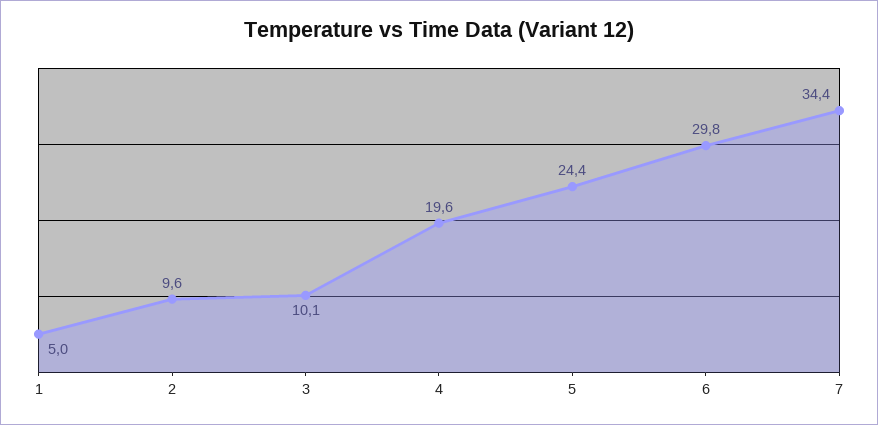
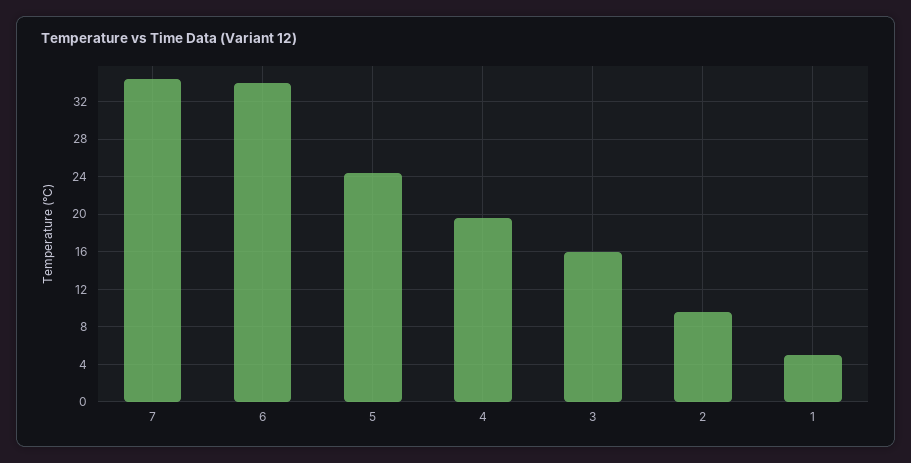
  {
    "1": 5,
    "2": 9.6,
-   "3": 10.1,
+   "3": 16,
    "4": 19.6,
    "5": 24.4,
-   "6": 29.8,
+   "6": 34,
    "7": 34.4
  }

